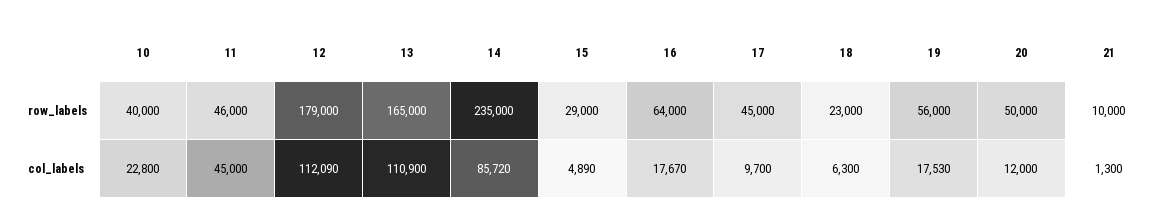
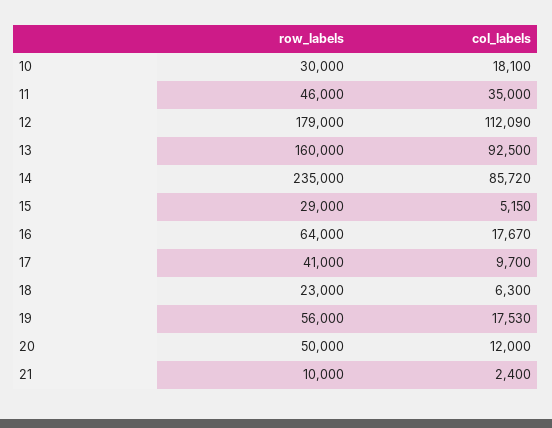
  {
    "10": {
-     "row_labels": 40000,
+     "row_labels": 30000,
-     "col_labels": 22800
+     "col_labels": 18100
    },
    "11": {
      "row_labels": 46000,
-     "col_labels": 45000
+     "col_labels": 35000
    },
    "12": {
      "row_labels": 179000,
      "col_labels": 112090
    },
    "13": {
-     "row_labels": 165000,
+     "row_labels": 160000,
-     "col_labels": 110900
+     "col_labels": 92500
    },
    "14": {
      "row_labels": 235000,
      "col_labels": 85720
    },
    "15": {
      "row_labels": 29000,
-     "col_labels": 4890
+     "col_labels": 5150
    },
    "16": {
      "row_labels": 64000,
      "col_labels": 17670
    },
    "17": {
-     "row_labels": 45000,
+     "row_labels": 41000,
      "col_labels": 9700
    },
    "18": {
      "row_labels": 23000,
      "col_labels": 6300
    },
    "19": {
      "row_labels": 56000,
      "col_labels": 17530
    },
    "20": {
      "row_labels": 50000,
      "col_labels": 12000
    },
    "21": {
      "row_labels": 10000,
-     "col_labels": 1300
+     "col_labels": 2400
    }
  }

